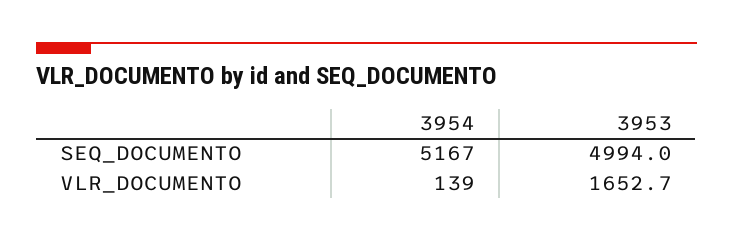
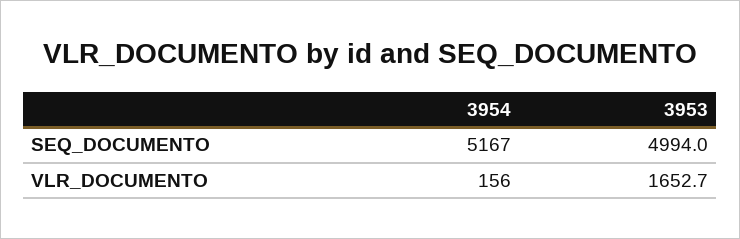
  {
    "3954": {
      "SEQ_DOCUMENTO": 5167,
-     "VLR_DOCUMENTO": 139
+     "VLR_DOCUMENTO": 156
    },
    "3953": {
      "SEQ_DOCUMENTO": 4994,
      "VLR_DOCUMENTO": 1652.7
    }
  }

